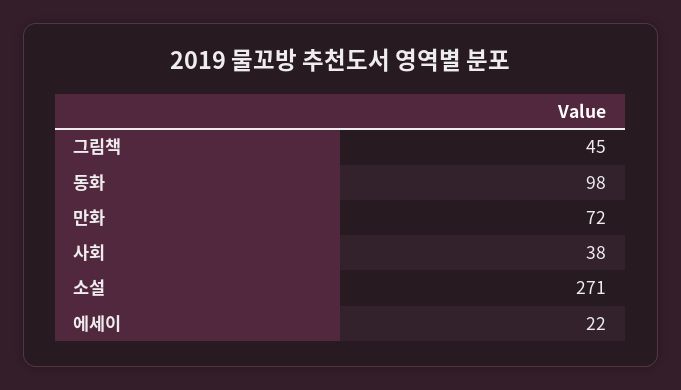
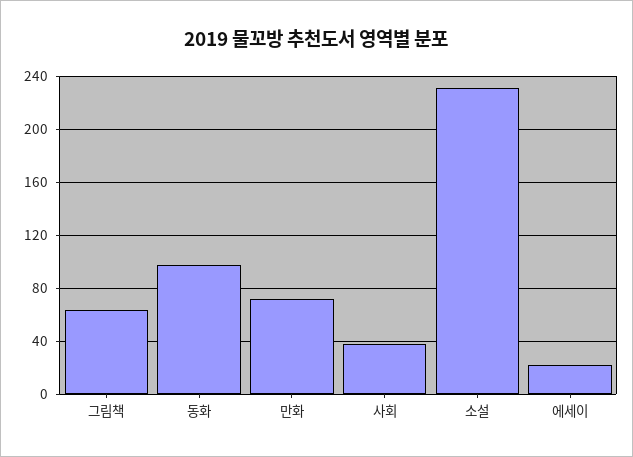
  {
-   "그림책": 45,
+   "그림책": 65,
    "동화": 98,
    "만화": 72,
    "사회": 38,
-   "소설": 271,
+   "소설": 230,
    "에세이": 22
  }

